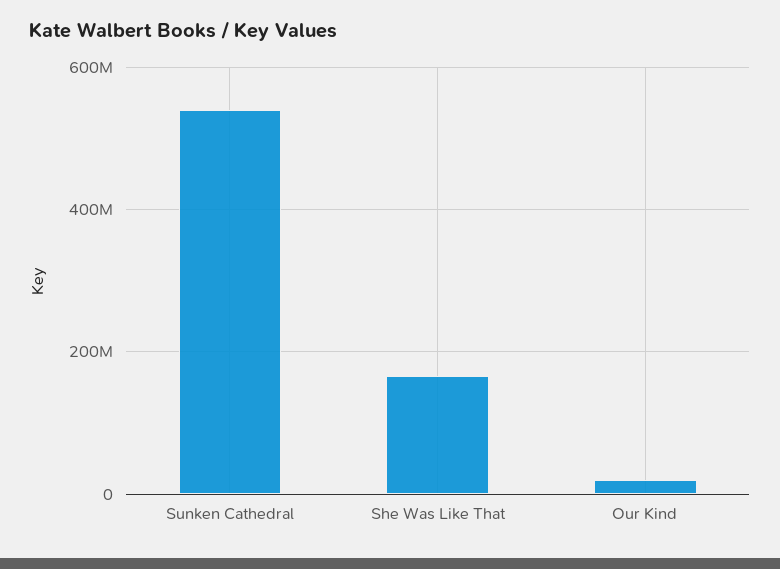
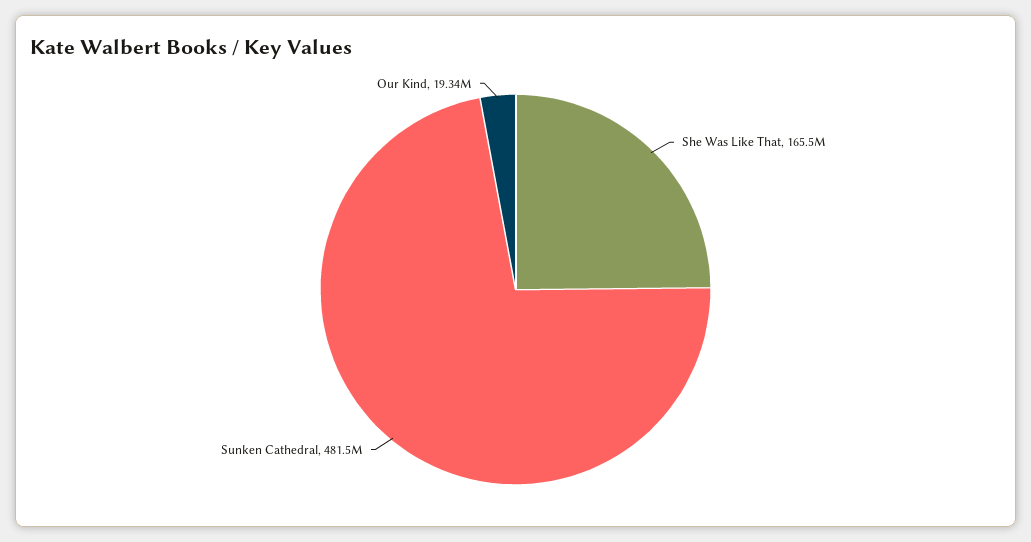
  {
-   "Sunken Cathedral": 540000000,
+   "Sunken Cathedral": 481500000,
    "She Was Like That": 165500000,
    "Our Kind": 19340000
  }

